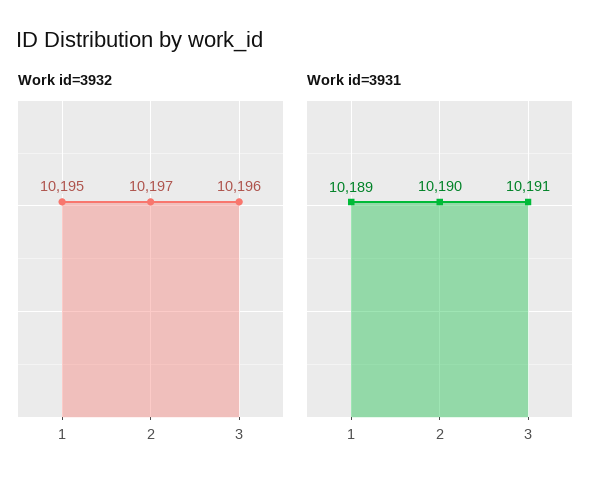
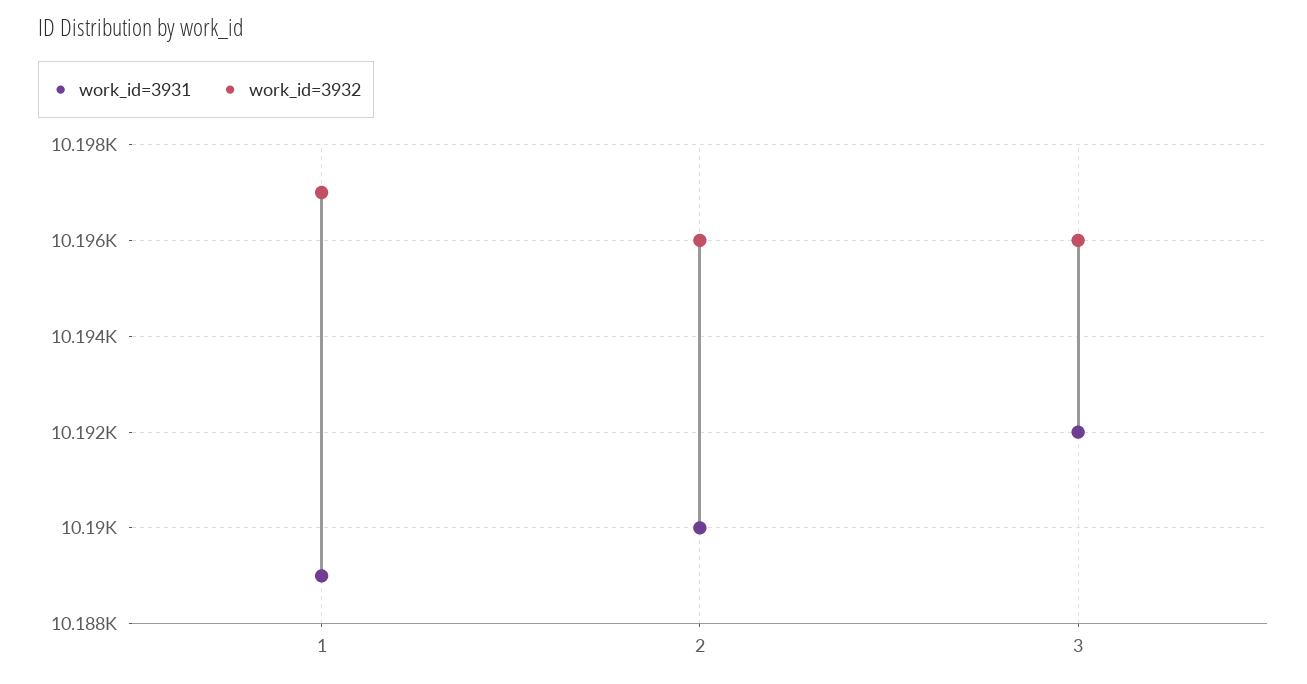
  {
    "Work id=3932": {
-     "1": 10195,
+     "1": 10197,
-     "2": 10197,
+     "2": 10196,
      "3": 10196
    },
    "Work id=3931": {
      "1": 10189,
      "2": 10190,
-     "3": 10191
+     "3": 10192
    }
  }

